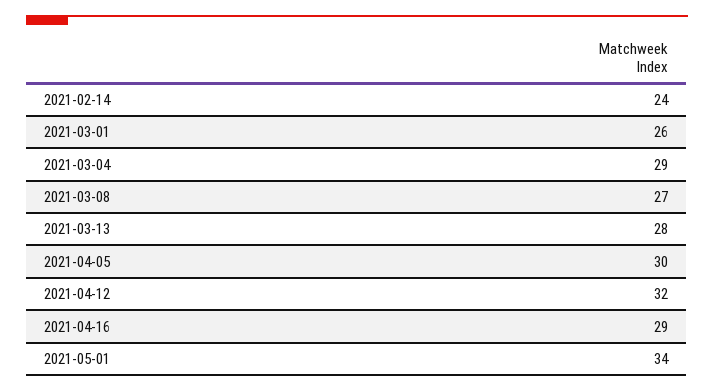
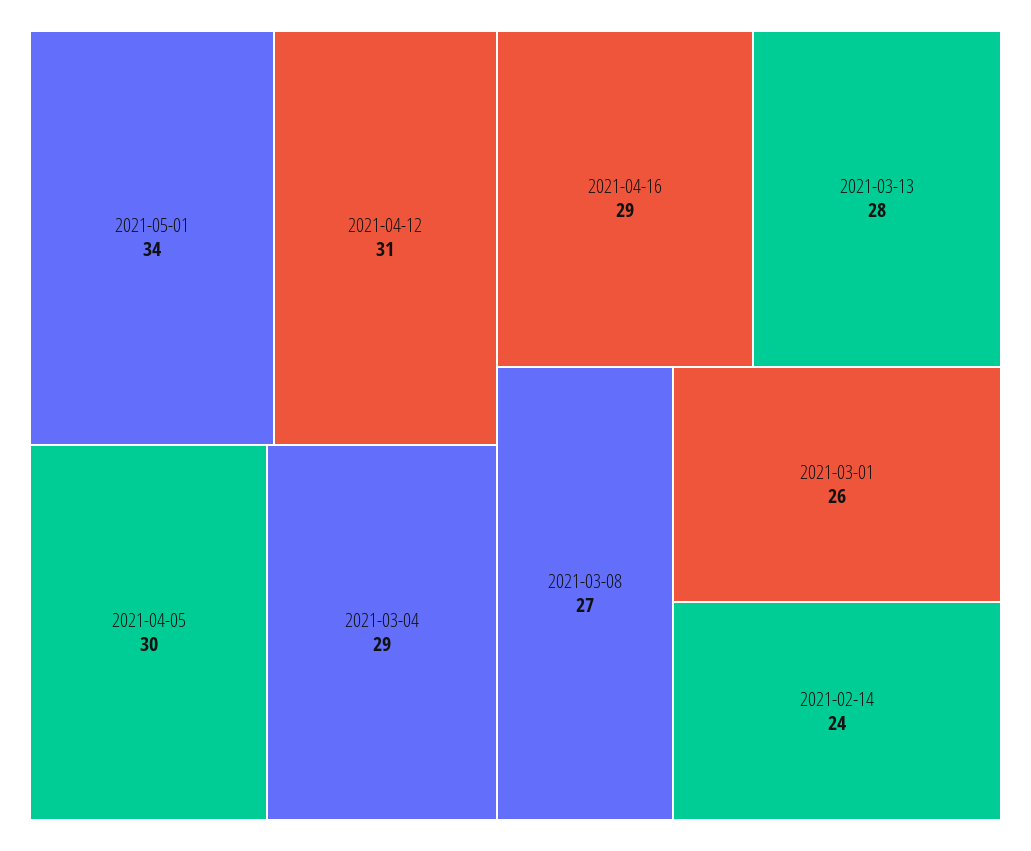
  {
    "2021-02-14": 24,
    "2021-03-01": 26,
    "2021-03-04": 29,
    "2021-03-08": 27,
    "2021-03-13": 28,
    "2021-04-05": 30,
-   "2021-04-12": 32,
+   "2021-04-12": 31,
    "2021-04-16": 29,
    "2021-05-01": 34
  }

